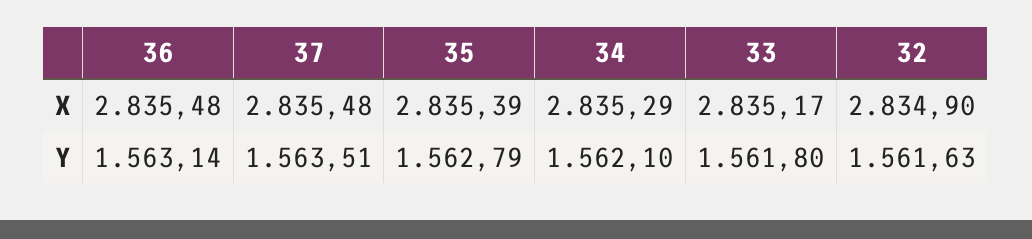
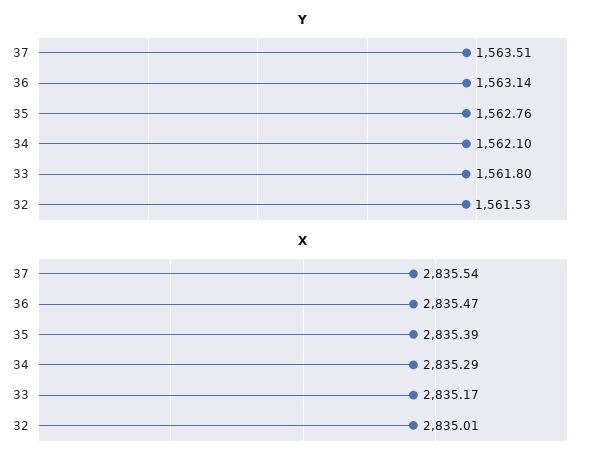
  {
    "X": {
-     "36": 2835.48,
+     "36": 2835.47,
-     "37": 2835.48,
+     "37": 2835.54,
      "35": 2835.39,
      "34": 2835.29,
      "33": 2835.17,
-     "32": 2834.9
+     "32": 2835.01
    },
    "Y": {
      "36": 1563.14,
      "37": 1563.51,
-     "35": 1562.79,
+     "35": 1562.76,
      "34": 1562.1,
      "33": 1561.8,
-     "32": 1561.63
+     "32": 1561.53
    }
  }

